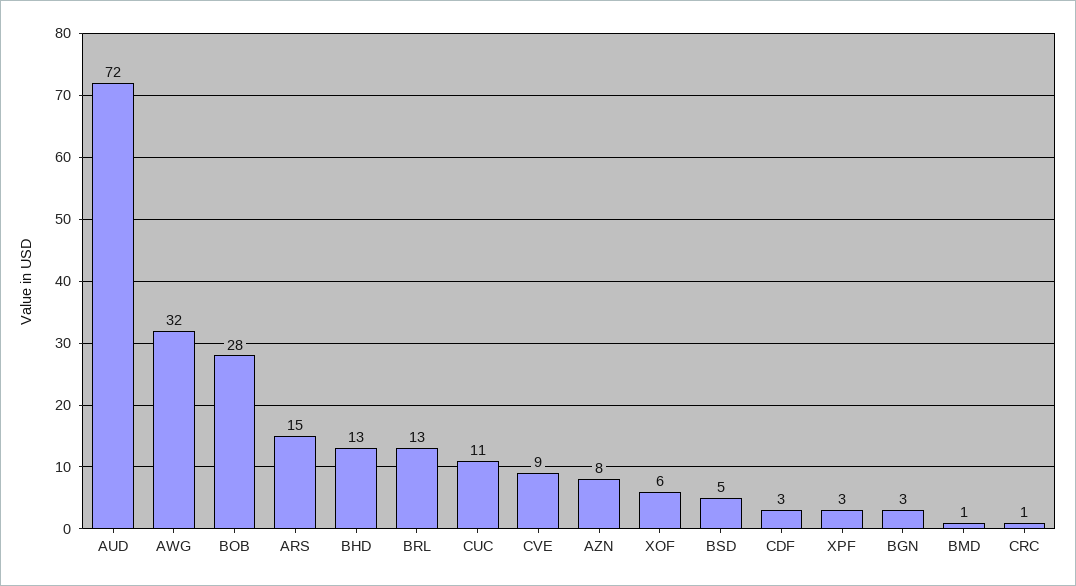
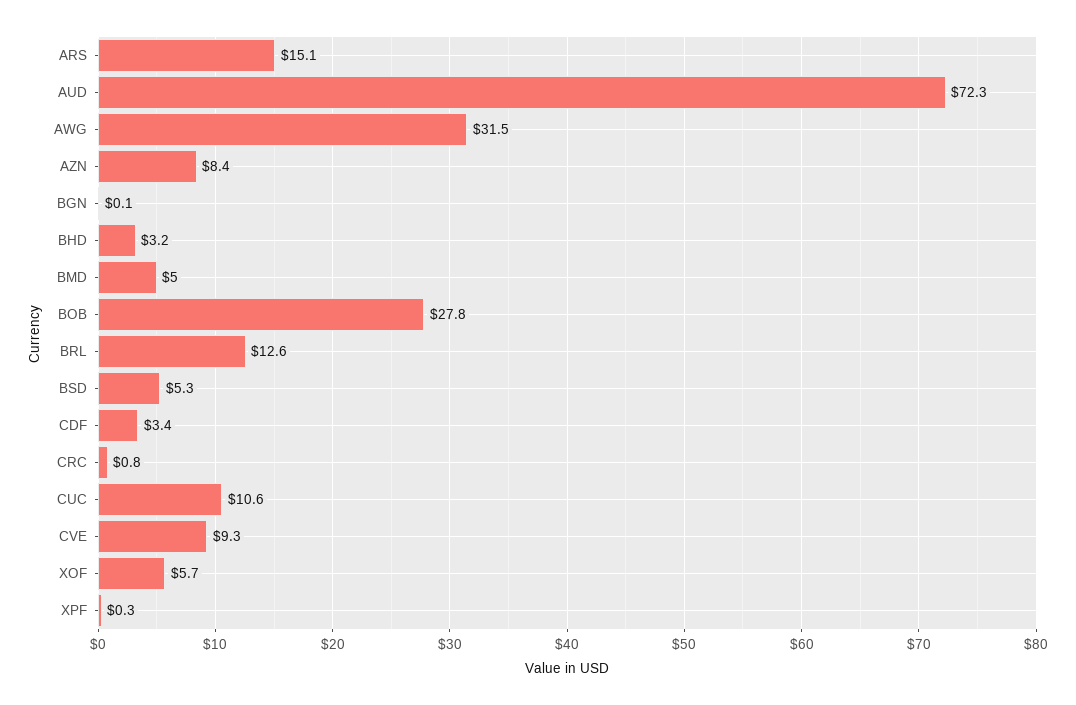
  {
    "AUD": 72.3,
    "AWG": 31.5,
    "BOB": 27.8,
    "ARS": 15.1,
-   "BHD": 13,
+   "BHD": 3.2,
    "BRL": 12.6,
    "CUC": 10.6,
    "CVE": 9.3,
    "AZN": 8.4,
    "XOF": 5.7,
    "BSD": 5.3,
    "CDF": 3.4,
-   "XPF": 3,
+   "XPF": 0.3,
-   "BGN": 3,
+   "BGN": 0.1,
-   "BMD": 1,
+   "BMD": 5,
    "CRC": 0.8
  }

